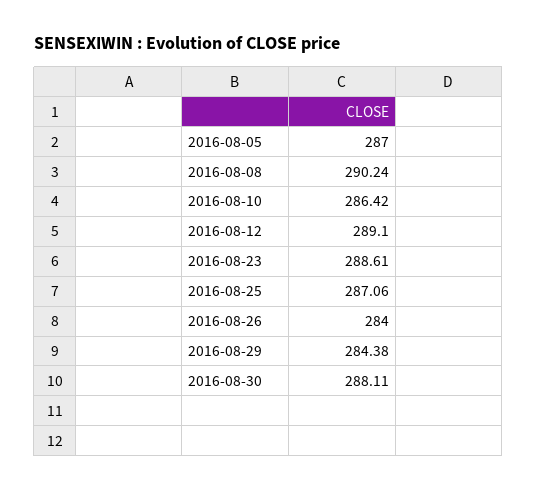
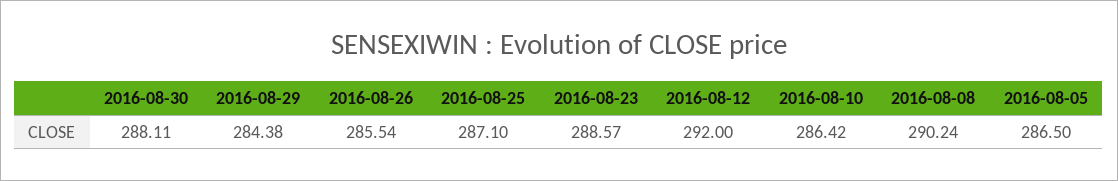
  {
-   "2016-08-05": 287,
+   "2016-08-05": 286.5,
    "2016-08-08": 290.24,
    "2016-08-10": 286.42,
-   "2016-08-12": 289.1,
+   "2016-08-12": 292,
-   "2016-08-23": 288.61,
+   "2016-08-23": 288.57,
-   "2016-08-25": 287.06,
+   "2016-08-25": 287.1,
-   "2016-08-26": 284,
+   "2016-08-26": 285.54,
    "2016-08-29": 284.38,
    "2016-08-30": 288.11
  }

